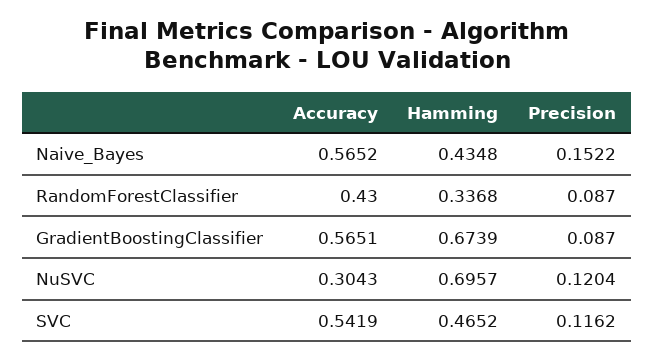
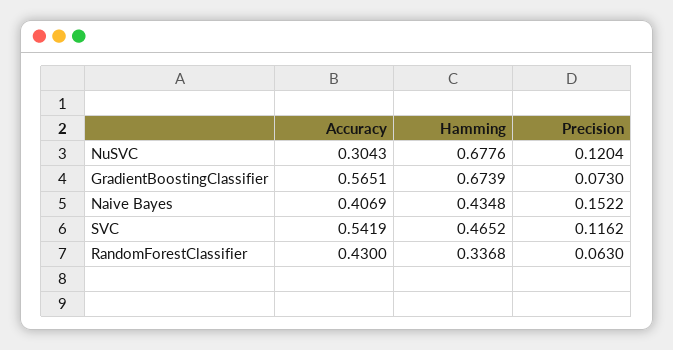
  {
    "Accuracy": {
-     "Naive_Bayes": 0.5652,
+     "Naive_Bayes": 0.4069,
      "RandomForestClassifier": 0.43,
      "GradientBoostingClassifier": 0.5651,
      "NuSVC": 0.3043,
      "SVC": 0.5419
    },
    "Hamming": {
      "Naive_Bayes": 0.4348,
      "RandomForestClassifier": 0.3368,
      "GradientBoostingClassifier": 0.6739,
-     "NuSVC": 0.6957,
+     "NuSVC": 0.6776,
      "SVC": 0.4652
    },
    "Precision": {
      "Naive_Bayes": 0.1522,
-     "RandomForestClassifier": 0.087,
+     "RandomForestClassifier": 0.063,
-     "GradientBoostingClassifier": 0.087,
+     "GradientBoostingClassifier": 0.073,
      "NuSVC": 0.1204,
      "SVC": 0.1162
    }
  }

